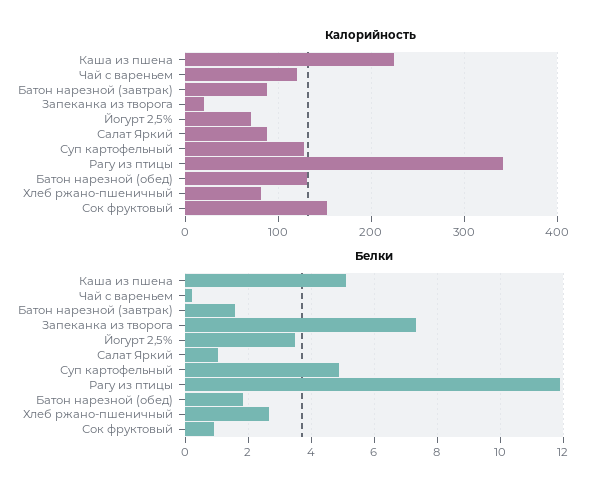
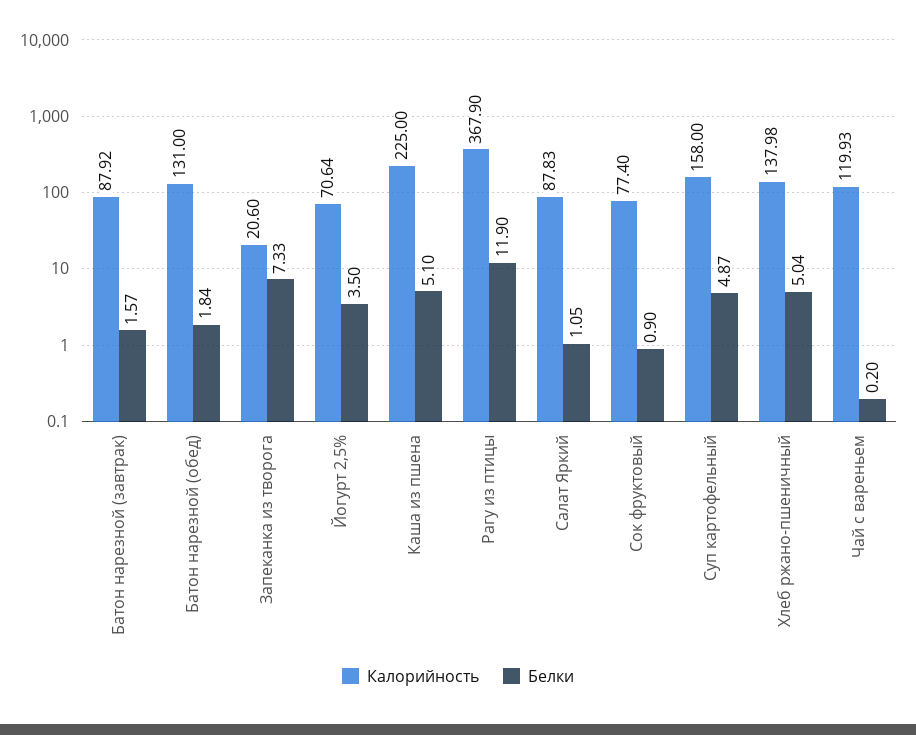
  {
    "Калорийность": {
      "Каша из пшена": 225,
      "Чай с вареньем": 119.93,
      "Батон нарезной (завтрак)": 87.92,
      "Запеканка из творога": 20.6,
      "Йогурт 2,5%": 70.64,
      "Салат Яркий": 87.83,
-     "Суп картофельный": 130,
+     "Суп картофельный": 158,
-     "Рагу из птицы": 340,
+     "Рагу из птицы": 367.9,
      "Батон нарезной (обед)": 131,
-     "Хлеб ржано-пшеничный": 80,
+     "Хлеб ржано-пшеничный": 137.98,
-     "Сок фруктовый": 150
+     "Сок фруктовый": 77.4
    },
    "Белки": {
      "Каша из пшена": 5.1,
      "Чай с вареньем": 0.2,
      "Батон нарезной (завтрак)": 1.57,
      "Запеканка из творога": 7.33,
      "Йогурт 2,5%": 3.5,
      "Салат Яркий": 1.05,
      "Суп картофельный": 4.87,
      "Рагу из птицы": 11.9,
      "Батон нарезной (обед)": 1.84,
-     "Хлеб ржано-пшеничный": 2.6,
+     "Хлеб ржано-пшеничный": 5.04,
      "Сок фруктовый": 0.9
    }
  }

